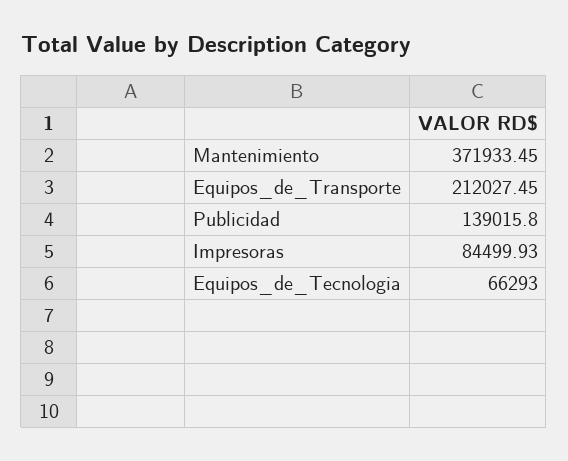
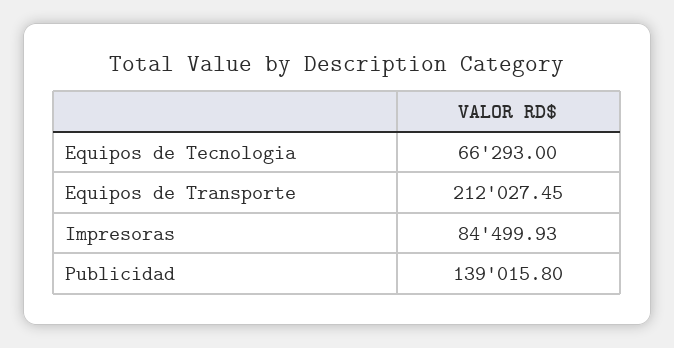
  {
-   "Mantenimiento": 371933.45,
    "Equipos_de_Transporte": 212027.45,
    "Publicidad": 139015.8,
    "Impresoras": 84499.93,
    "Equipos_de_Tecnologia": 66293
  }

